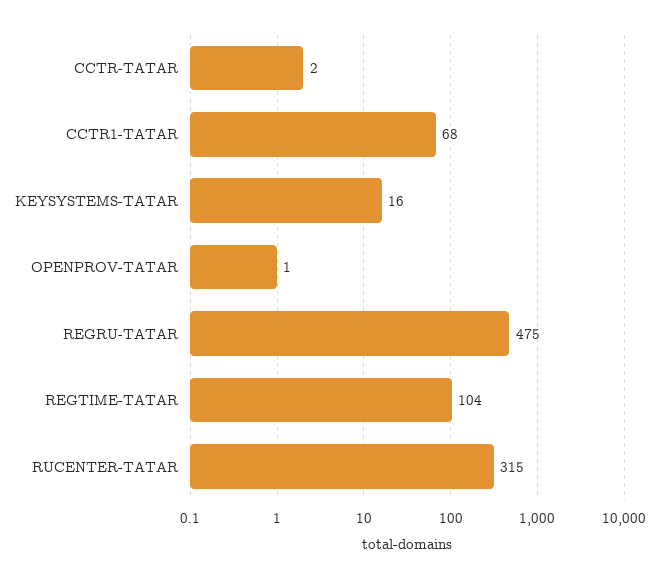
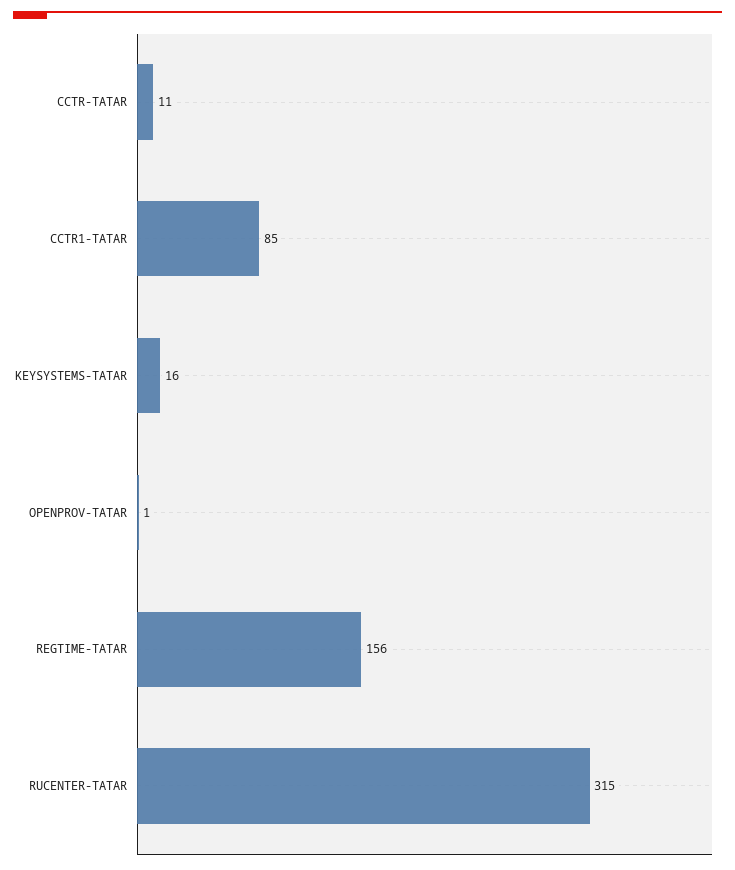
  {
-   "CCTR-TATAR": 2,
+   "CCTR-TATAR": 11,
-   "CCTR1-TATAR": 68,
+   "CCTR1-TATAR": 85,
    "KEYSYSTEMS-TATAR": 16,
    "OPENPROV-TATAR": 1,
-   "REGRU-TATAR": 475,
-   "REGTIME-TATAR": 104,
+   "REGTIME-TATAR": 156,
    "RUCENTER-TATAR": 315
  }

